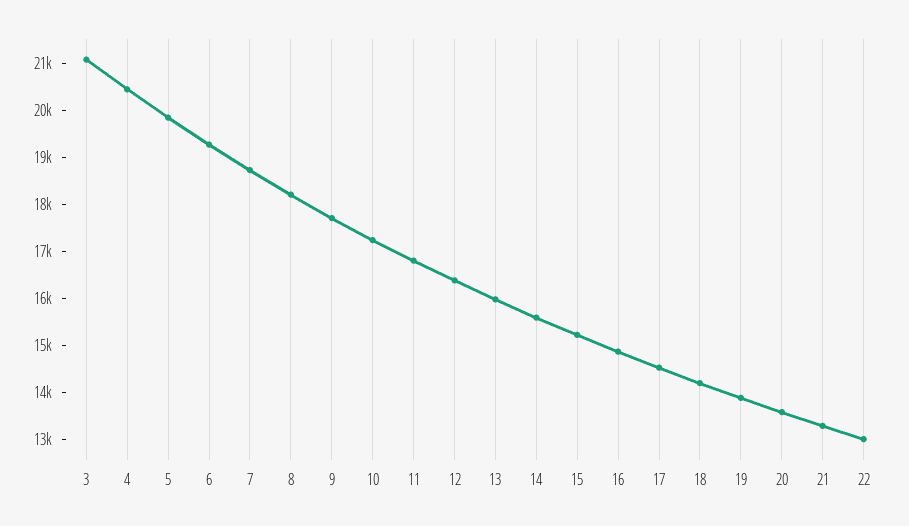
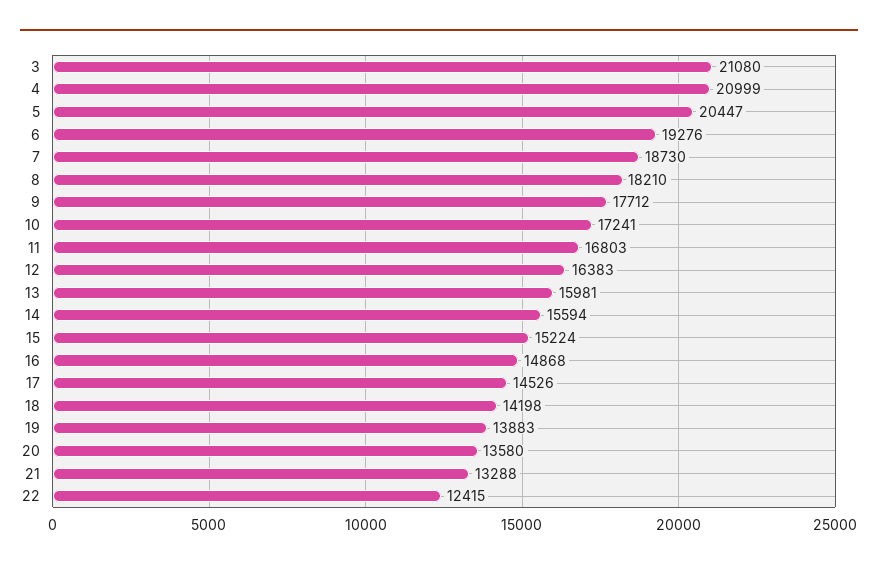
  {
    "3": 21080,
-   "4": 20400,
+   "4": 20999,
-   "5": 19800,
+   "5": 20447,
    "6": 19276,
    "7": 18730,
    "8": 18210,
    "9": 17712,
    "10": 17241,
    "11": 16803,
    "12": 16383,
    "13": 15981,
    "14": 15594,
    "15": 15224,
    "16": 14868,
    "17": 14526,
    "18": 14198,
    "19": 13883,
    "20": 13580,
    "21": 13288,
-   "22": 13000
+   "22": 12415
  }

